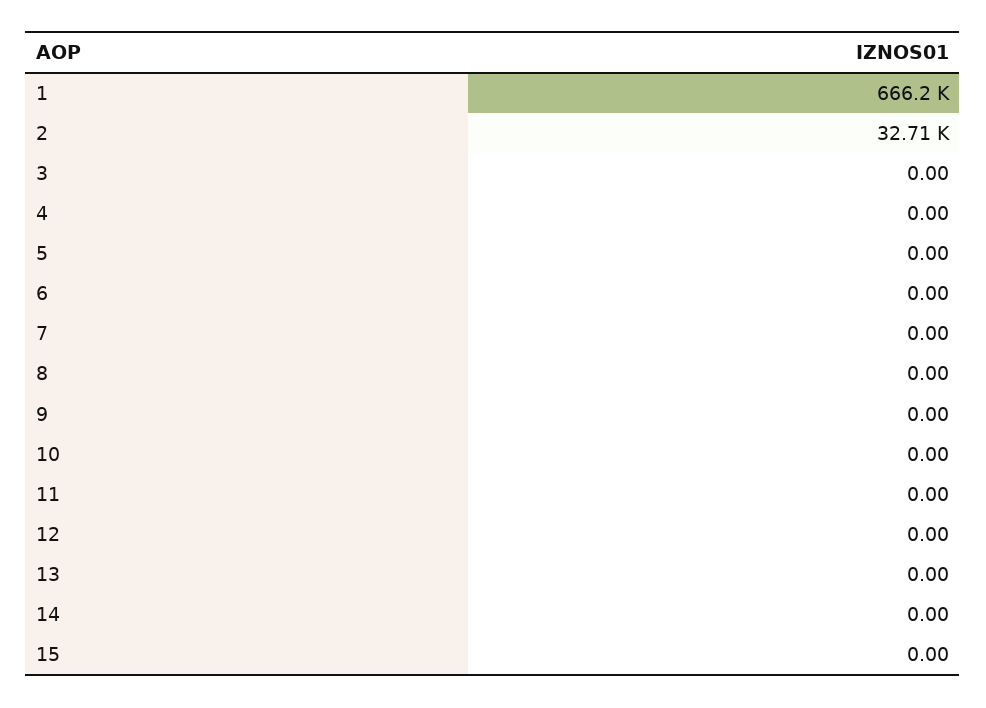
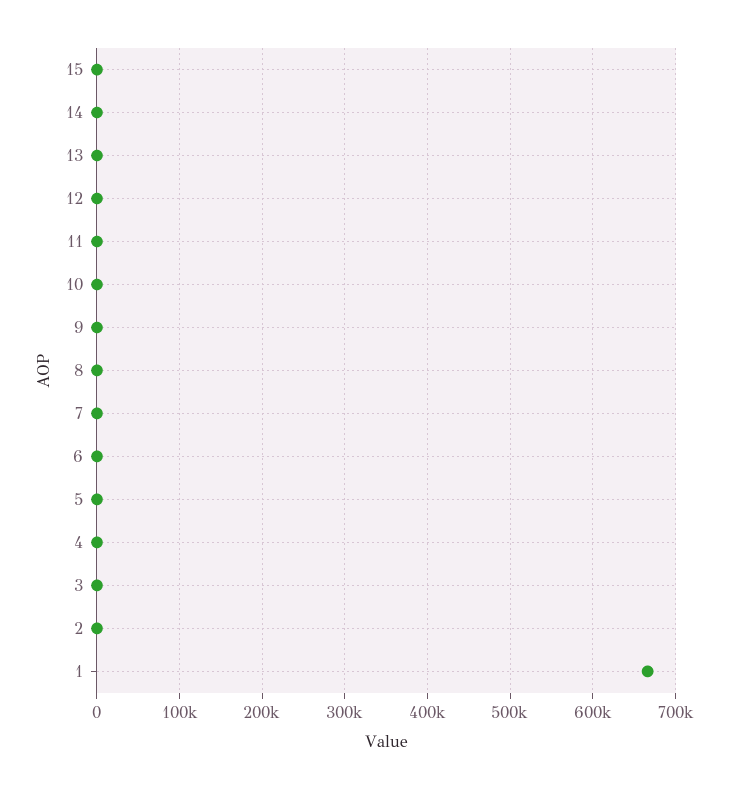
  {
    "1": 666200,
-   "2": 32710,
+   "2": 0,
    "3": 0,
    "4": 0,
    "5": 0,
    "6": 0,
    "7": 0,
    "8": 0,
    "9": 0,
    "10": 0,
    "11": 0,
    "12": 0,
    "13": 0,
    "14": 0,
    "15": 0
  }

